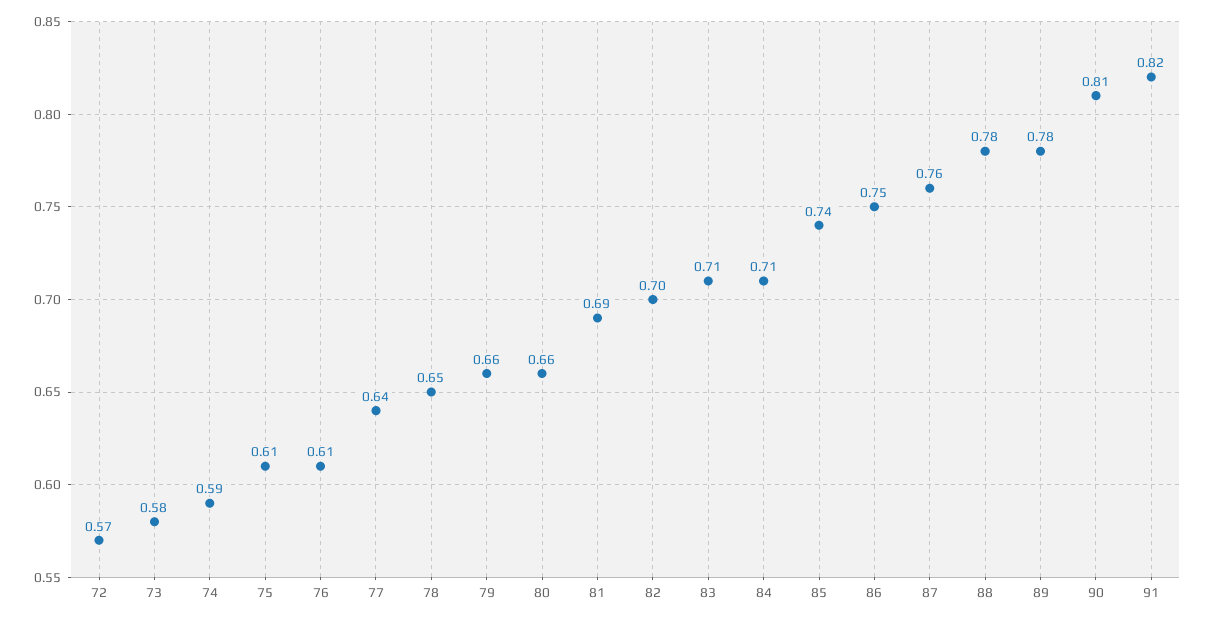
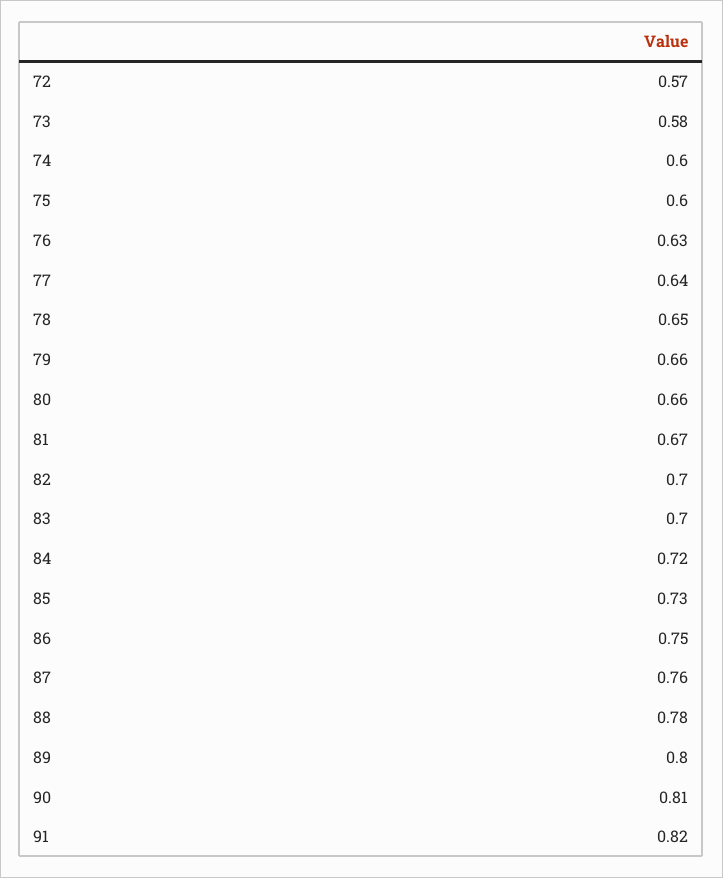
  {
    "72": 0.57,
    "73": 0.58,
-   "74": 0.59,
+   "74": 0.6,
-   "75": 0.61,
+   "75": 0.6,
-   "76": 0.61,
+   "76": 0.63,
    "77": 0.64,
    "78": 0.65,
    "79": 0.66,
    "80": 0.66,
-   "81": 0.69,
+   "81": 0.67,
    "82": 0.7,
-   "83": 0.71,
+   "83": 0.7,
-   "84": 0.71,
+   "84": 0.72,
-   "85": 0.74,
+   "85": 0.73,
    "86": 0.75,
    "87": 0.76,
    "88": 0.78,
-   "89": 0.78,
+   "89": 0.8,
    "90": 0.81,
    "91": 0.82
  }

